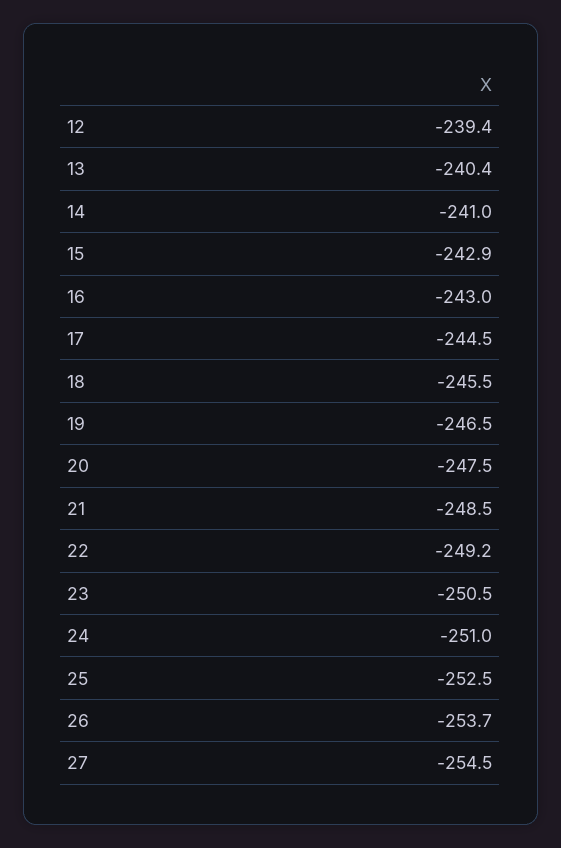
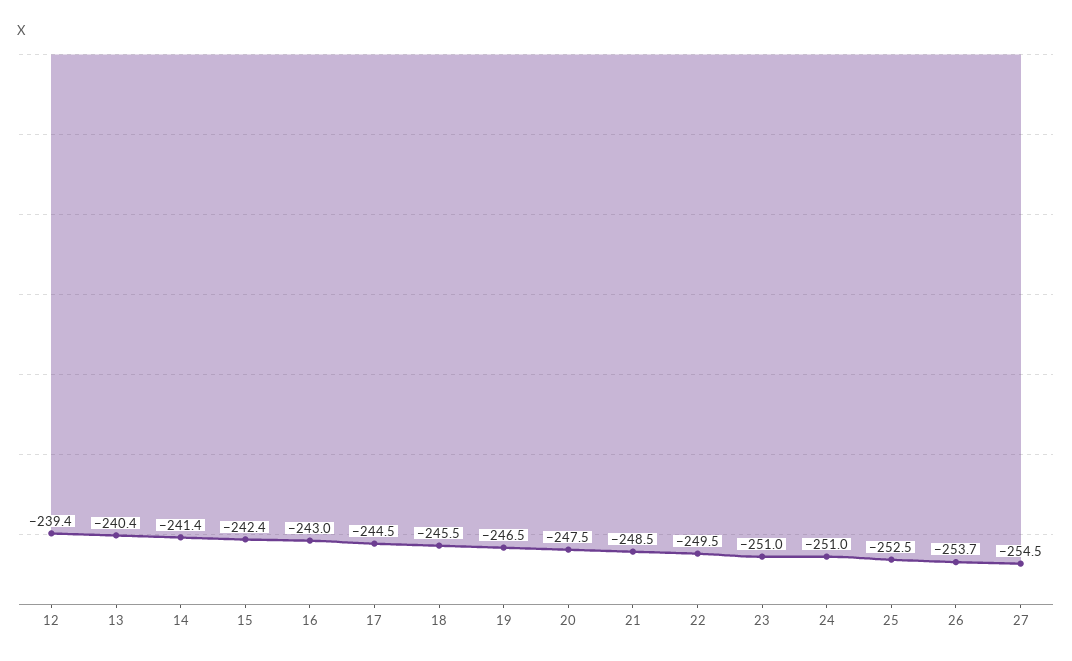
  {
    "12": -239.4,
    "13": -240.4,
-   "14": -241,
+   "14": -241.4,
-   "15": -242.9,
+   "15": -242.4,
    "16": -243,
    "17": -244.5,
    "18": -245.5,
    "19": -246.5,
    "20": -247.5,
    "21": -248.5,
-   "22": -249.2,
+   "22": -249.5,
-   "23": -250.5,
+   "23": -251,
    "24": -251,
    "25": -252.5,
    "26": -253.7,
    "27": -254.5
  }

